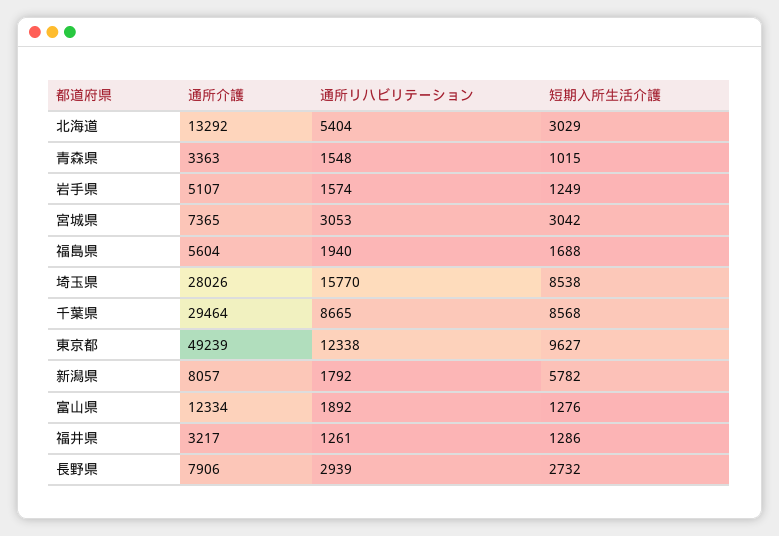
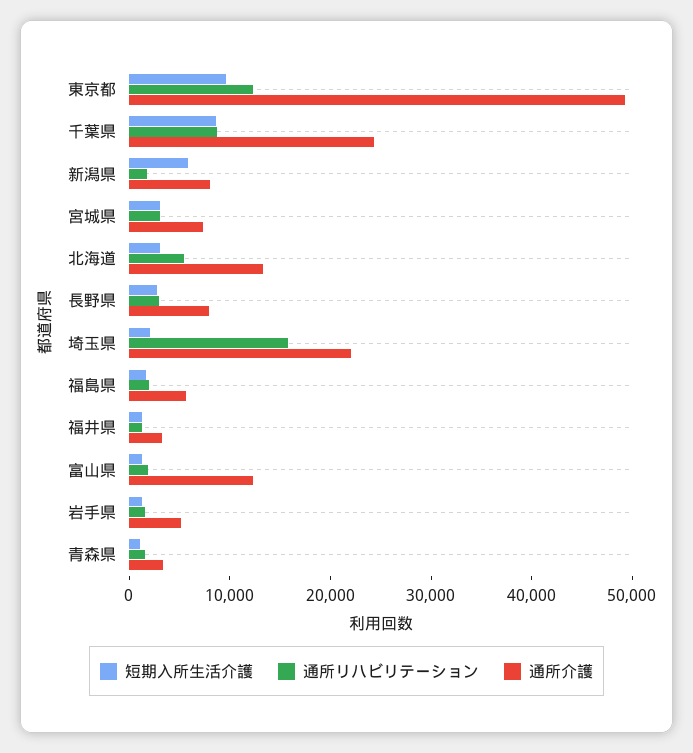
  {
    "通所介護": {
      "北海道": 13292,
      "青森県": 3363,
      "岩手県": 5107,
      "宮城県": 7365,
      "福島県": 5604,
-     "埼玉県": 28026,
+     "埼玉県": 22000,
-     "千葉県": 29464,
+     "千葉県": 24000,
      "東京都": 49239,
      "新潟県": 8057,
      "富山県": 12334,
      "福井県": 3217,
      "長野県": 7906
    },
    "通所リハビリテーション": {
      "北海道": 5404,
      "青森県": 1548,
      "岩手県": 1574,
      "宮城県": 3053,
      "福島県": 1940,
      "埼玉県": 15770,
      "千葉県": 8665,
      "東京都": 12338,
      "新潟県": 1792,
      "富山県": 1892,
      "福井県": 1261,
      "長野県": 2939
    },
    "短期入所生活介護": {
      "北海道": 3029,
      "青森県": 1015,
      "岩手県": 1249,
      "宮城県": 3042,
      "福島県": 1688,
-     "埼玉県": 8538,
+     "埼玉県": 2000,
      "千葉県": 8568,
      "東京都": 9627,
      "新潟県": 5782,
      "富山県": 1276,
      "福井県": 1286,
      "長野県": 2732
    }
  }

